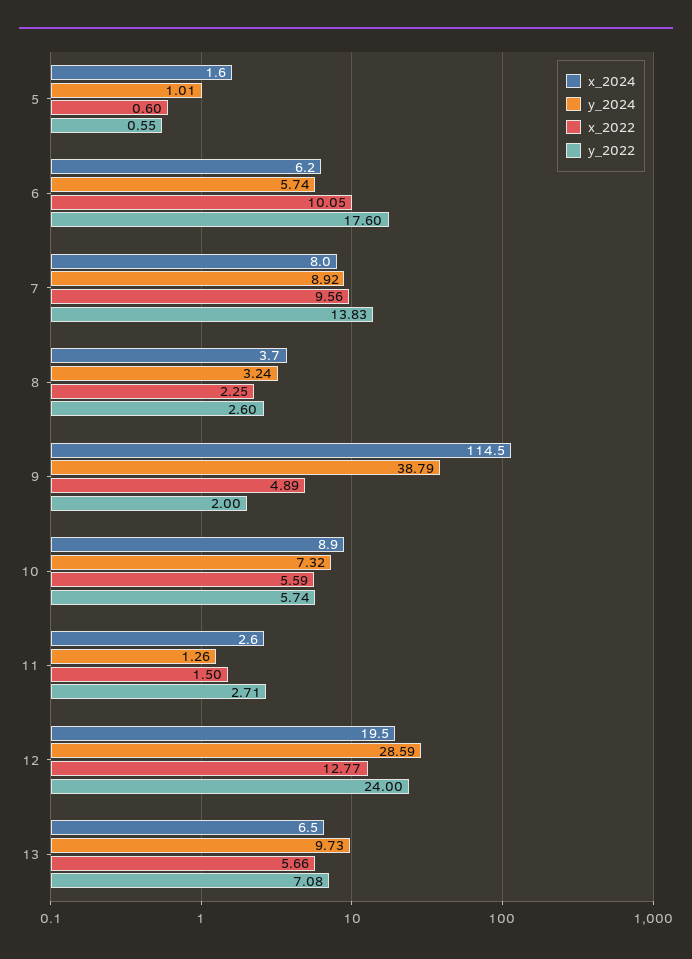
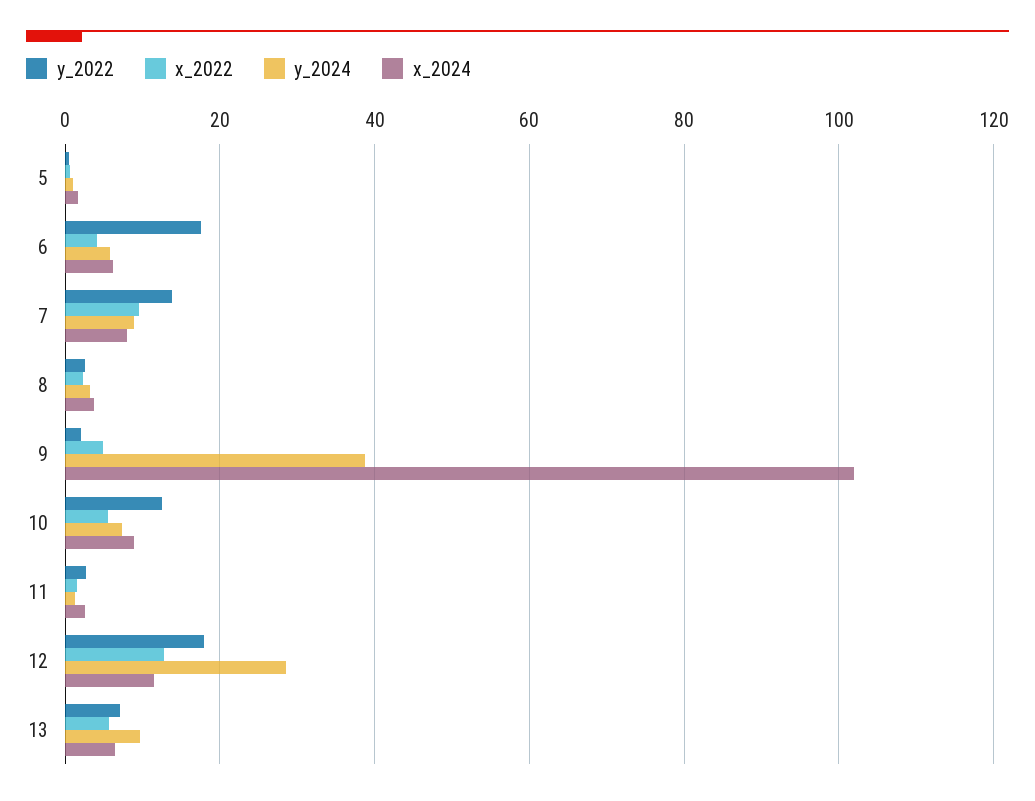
  {
    "x_2024": {
      "5": 1.6,
      "6": 6.2,
      "7": 8,
      "8": 3.7,
-     "9": 114.5,
+     "9": 102,
      "10": 8.9,
      "11": 2.6,
-     "12": 19.5,
+     "12": 12,
      "13": 6.5
    },
    "y_2024": {
      "5": 1.01,
      "6": 5.74,
      "7": 8.92,
      "8": 3.24,
      "9": 38.79,
      "10": 7.32,
      "11": 1.26,
      "12": 28.59,
      "13": 9.73
    },
    "x_2022": {
      "5": 0.6,
-     "6": 10.05,
+     "6": 4,
      "7": 9.56,
      "8": 2.25,
      "9": 4.89,
      "10": 5.59,
      "11": 1.5,
      "12": 12.77,
      "13": 5.66
    },
    "y_2022": {
      "5": 0.55,
      "6": 17.6,
      "7": 13.83,
      "8": 2.6,
      "9": 2,
-     "10": 5.74,
+     "10": 12,
      "11": 2.71,
-     "12": 24,
+     "12": 18,
      "13": 7.08
    }
  }

